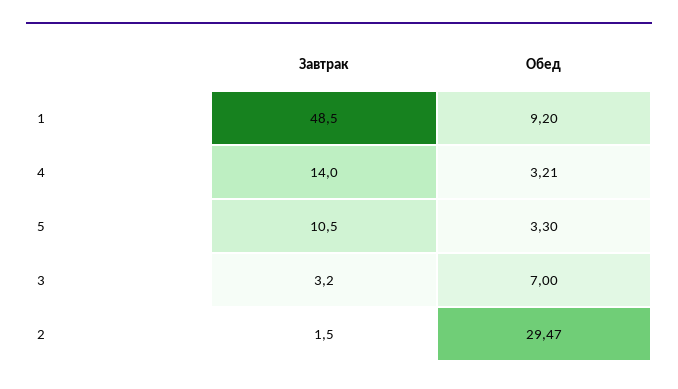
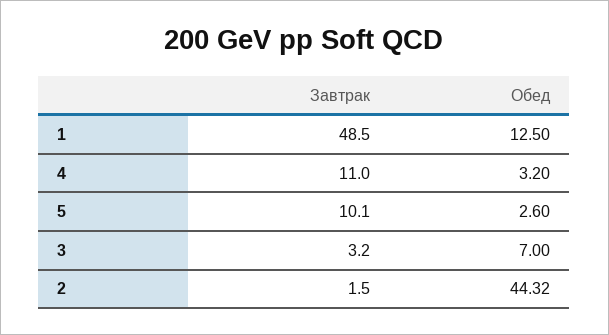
  {
    "Завтрак": {
      "1": 48.5,
-     "4": 14,
+     "4": 11,
-     "5": 10.5,
+     "5": 10.1,
      "3": 3.2,
      "2": 1.5
    },
    "Обед": {
-     "1": 9.2,
+     "1": 12.5,
-     "4": 3.21,
+     "4": 3.2,
-     "5": 3.3,
+     "5": 2.6,
      "3": 7,
-     "2": 29.47
+     "2": 44.32
    }
  }

